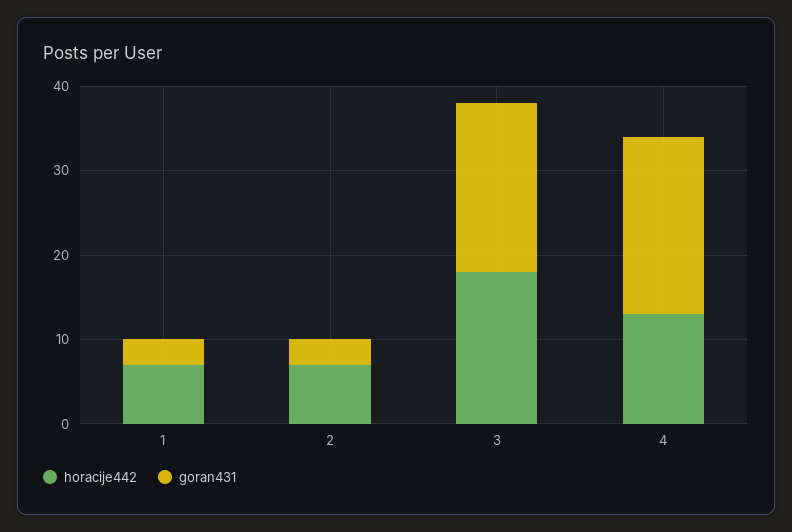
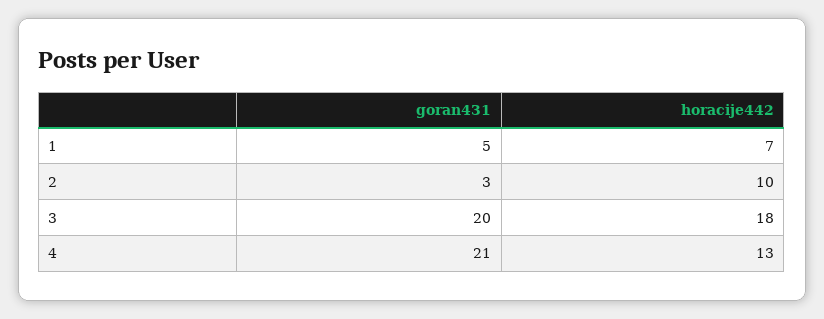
  {
    "horacije442": {
      "1": 7,
-     "2": 7,
+     "2": 10,
      "3": 18,
      "4": 13
    },
    "goran431": {
-     "1": 3,
+     "1": 5,
      "2": 3,
      "3": 20,
      "4": 21
    }
  }

